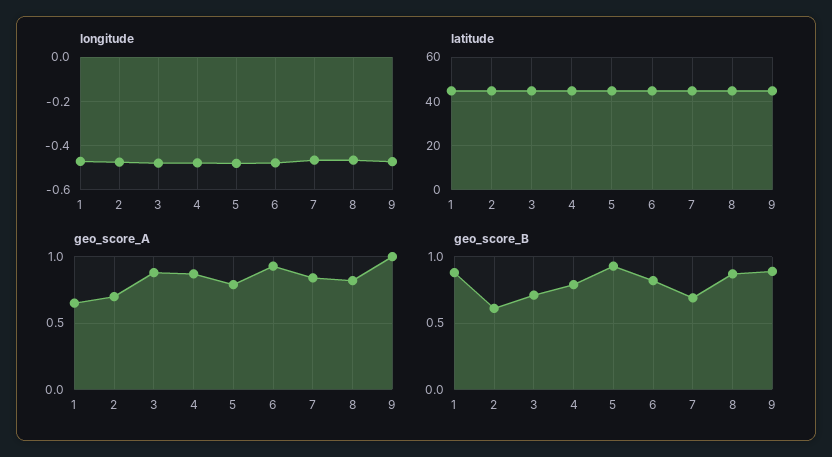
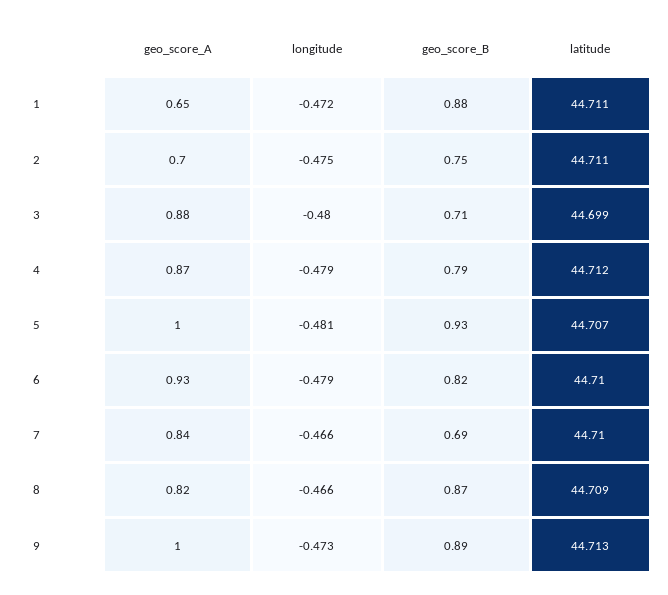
  {
    "longitude": {
      "1": -0.472,
      "2": -0.475,
      "3": -0.48,
      "4": -0.479,
      "5": -0.481,
      "6": -0.479,
      "7": -0.466,
      "8": -0.466,
      "9": -0.473
    },
    "latitude": {
      "1": 44.711,
      "2": 44.711,
      "3": 44.699,
      "4": 44.712,
      "5": 44.707,
      "6": 44.71,
      "7": 44.71,
      "8": 44.709,
      "9": 44.713
    },
    "geo_score_A": {
      "1": 0.65,
      "2": 0.7,
      "3": 0.88,
      "4": 0.87,
-     "5": 0.8,
+     "5": 1,
      "6": 0.93,
      "7": 0.84,
      "8": 0.82,
      "9": 1
    },
    "geo_score_B": {
      "1": 0.88,
-     "2": 0.6,
+     "2": 0.75,
      "3": 0.71,
      "4": 0.79,
      "5": 0.93,
      "6": 0.82,
      "7": 0.69,
      "8": 0.87,
      "9": 0.89
    }
  }

